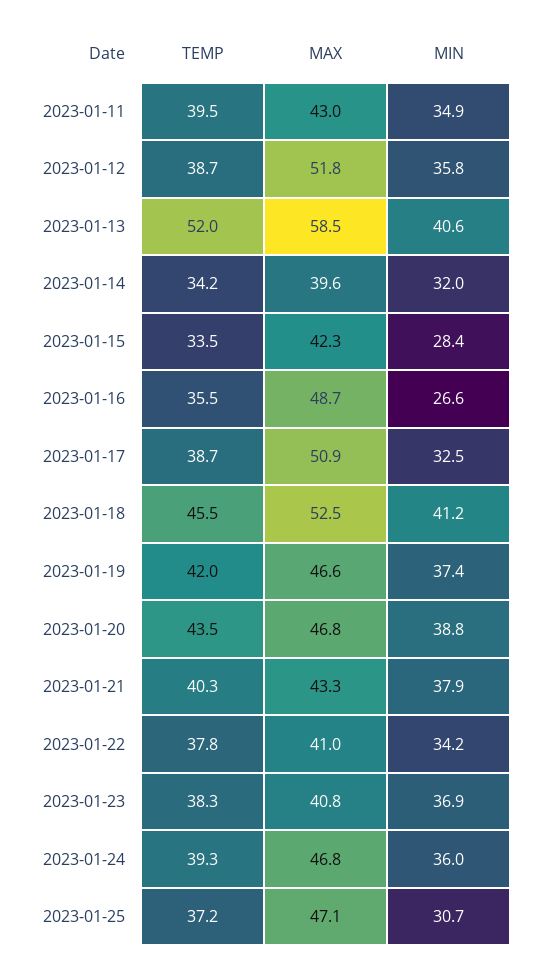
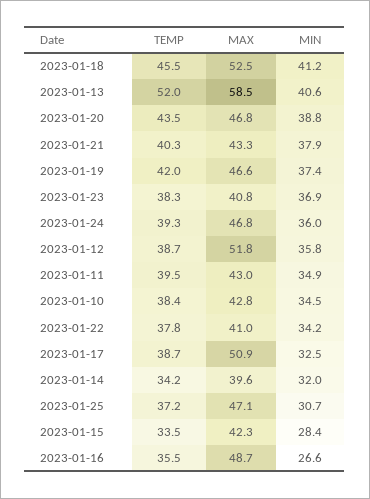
  {
    "TEMP": {
      "2023-01-11": 39.5,
      "2023-01-12": 38.7,
      "2023-01-13": 52,
      "2023-01-14": 34.2,
      "2023-01-15": 33.5,
      "2023-01-16": 35.5,
      "2023-01-17": 38.7,
      "2023-01-18": 45.5,
      "2023-01-19": 42,
      "2023-01-20": 43.5,
      "2023-01-21": 40.3,
      "2023-01-22": 37.8,
      "2023-01-23": 38.3,
      "2023-01-24": 39.3,
-     "2023-01-25": 37.2
+     "2023-01-25": 37.2,
+     "2023-01-10": 38.4
    },
    "MAX": {
      "2023-01-11": 43,
      "2023-01-12": 51.8,
      "2023-01-13": 58.5,
      "2023-01-14": 39.6,
      "2023-01-15": 42.3,
      "2023-01-16": 48.7,
      "2023-01-17": 50.9,
      "2023-01-18": 52.5,
      "2023-01-19": 46.6,
      "2023-01-20": 46.8,
      "2023-01-21": 43.3,
      "2023-01-22": 41,
      "2023-01-23": 40.8,
      "2023-01-24": 46.8,
-     "2023-01-25": 47.1
+     "2023-01-25": 47.1,
+     "2023-01-10": 42.8
    },
    "MIN": {
      "2023-01-11": 34.9,
      "2023-01-12": 35.8,
      "2023-01-13": 40.6,
      "2023-01-14": 32,
      "2023-01-15": 28.4,
      "2023-01-16": 26.6,
      "2023-01-17": 32.5,
      "2023-01-18": 41.2,
      "2023-01-19": 37.4,
      "2023-01-20": 38.8,
      "2023-01-21": 37.9,
      "2023-01-22": 34.2,
      "2023-01-23": 36.9,
      "2023-01-24": 36,
-     "2023-01-25": 30.7
+     "2023-01-25": 30.7,
+     "2023-01-10": 34.5
    }
  }

